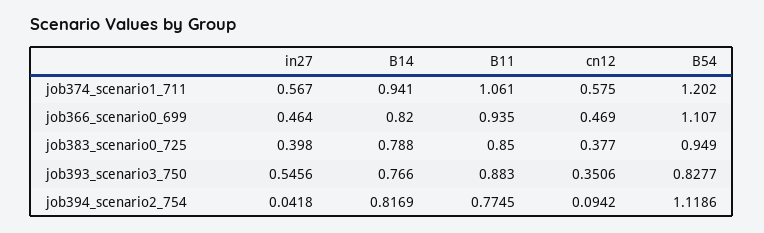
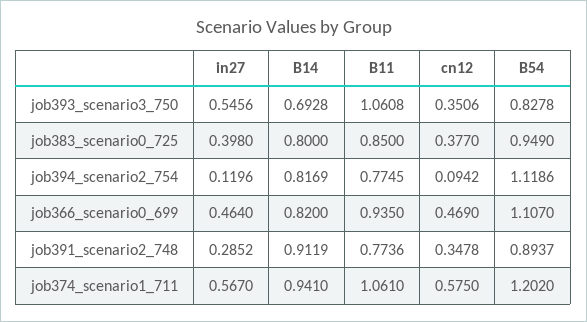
  {
    "in27": {
      "job374_scenario1_711": 0.567,
      "job366_scenario0_699": 0.464,
      "job383_scenario0_725": 0.398,
      "job393_scenario3_750": 0.5456,
-     "job394_scenario2_754": 0.0418
+     "job394_scenario2_754": 0.1196,
+     "job391_scenario2_748": 0.2852
    },
    "B14": {
      "job374_scenario1_711": 0.941,
      "job366_scenario0_699": 0.82,
-     "job383_scenario0_725": 0.788,
+     "job383_scenario0_725": 0.8,
-     "job393_scenario3_750": 0.766,
+     "job393_scenario3_750": 0.6928,
-     "job394_scenario2_754": 0.8169
+     "job394_scenario2_754": 0.8169,
+     "job391_scenario2_748": 0.9119
    },
    "B11": {
      "job374_scenario1_711": 1.061,
      "job366_scenario0_699": 0.935,
      "job383_scenario0_725": 0.85,
-     "job393_scenario3_750": 0.883,
+     "job393_scenario3_750": 1.0608,
-     "job394_scenario2_754": 0.7745
+     "job394_scenario2_754": 0.7745,
+     "job391_scenario2_748": 0.7736
    },
    "cn12": {
      "job374_scenario1_711": 0.575,
      "job366_scenario0_699": 0.469,
      "job383_scenario0_725": 0.377,
      "job393_scenario3_750": 0.3506,
-     "job394_scenario2_754": 0.0942
+     "job394_scenario2_754": 0.0942,
+     "job391_scenario2_748": 0.3478
    },
    "B54": {
      "job374_scenario1_711": 1.202,
      "job366_scenario0_699": 1.107,
      "job383_scenario0_725": 0.949,
-     "job393_scenario3_750": 0.8277,
+     "job393_scenario3_750": 0.8278,
-     "job394_scenario2_754": 1.1186
+     "job394_scenario2_754": 1.1186,
+     "job391_scenario2_748": 0.8937
    }
  }

